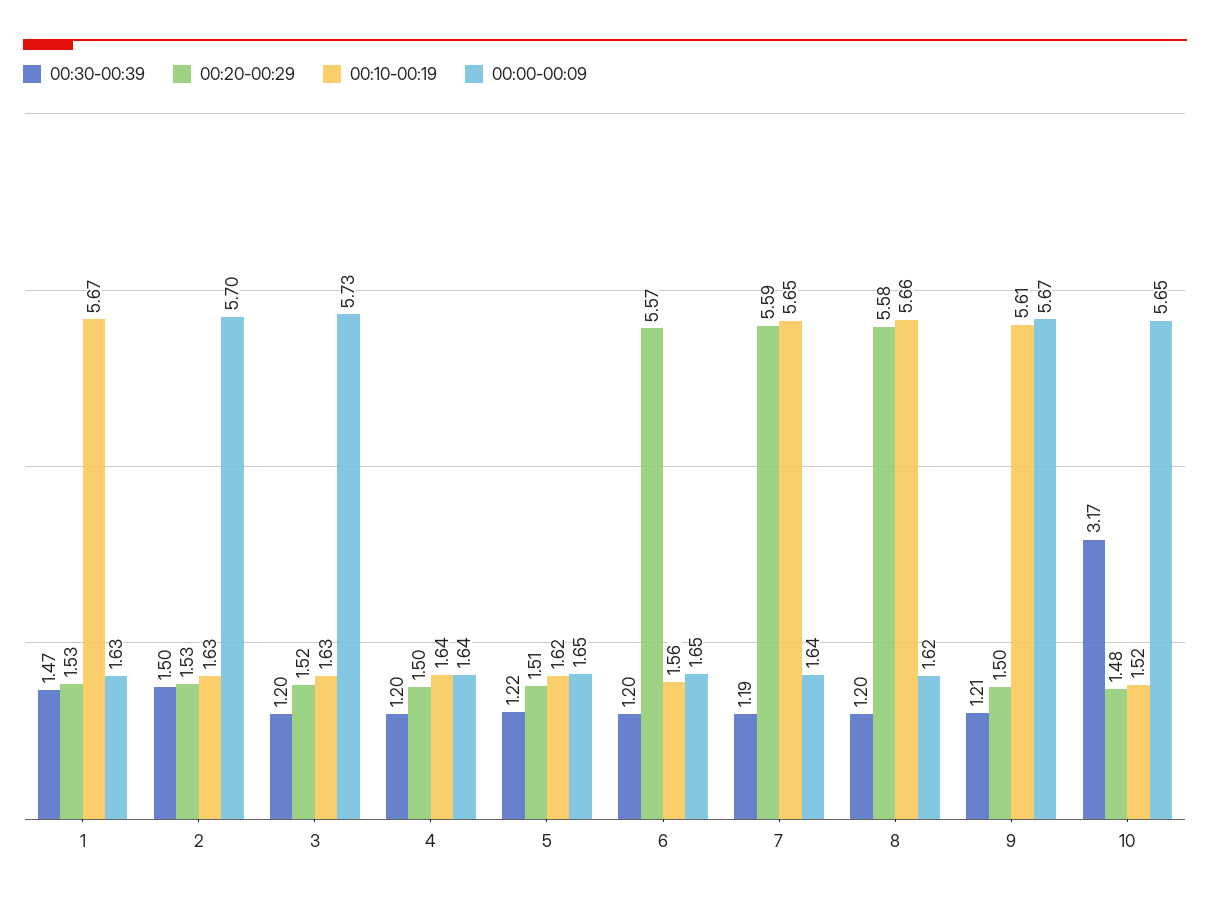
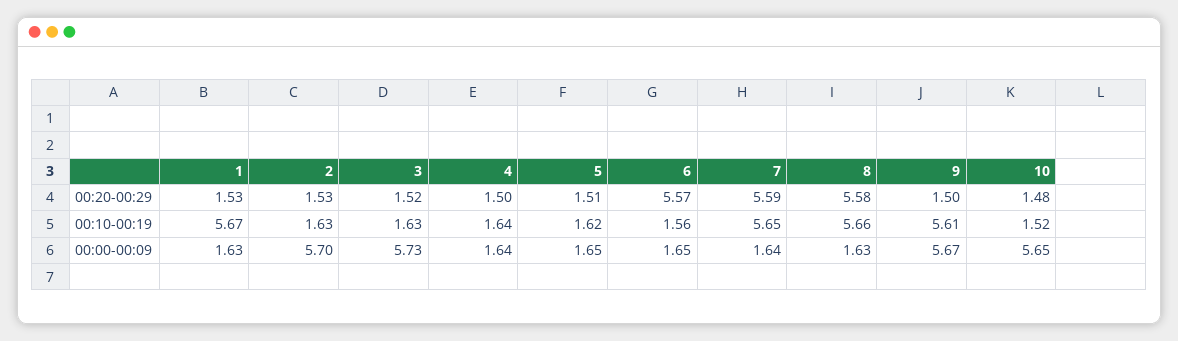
  {
-   "00:30-00:39": {
-     "1": 1.47,
-     "2": 1.5,
-     "3": 1.2,
-     "4": 1.2,
-     "5": 1.22,
-     "6": 1.2,
-     "7": 1.19,
-     "8": 1.2,
-     "9": 1.21,
-     "10": 3.17
-   },
    "00:20-00:29": {
      "1": 1.53,
      "2": 1.53,
      "3": 1.52,
      "4": 1.5,
      "5": 1.51,
      "6": 5.57,
      "7": 5.59,
      "8": 5.58,
      "9": 1.5,
      "10": 1.48
    },
    "00:10-00:19": {
      "1": 5.67,
      "2": 1.63,
      "3": 1.63,
      "4": 1.64,
      "5": 1.62,
      "6": 1.56,
      "7": 5.65,
      "8": 5.66,
      "9": 5.61,
      "10": 1.52
    },
    "00:00-00:09": {
      "1": 1.63,
      "2": 5.7,
      "3": 5.73,
      "4": 1.64,
      "5": 1.65,
      "6": 1.65,
      "7": 1.64,
-     "8": 1.62,
+     "8": 1.63,
      "9": 5.67,
      "10": 5.65
    }
  }

